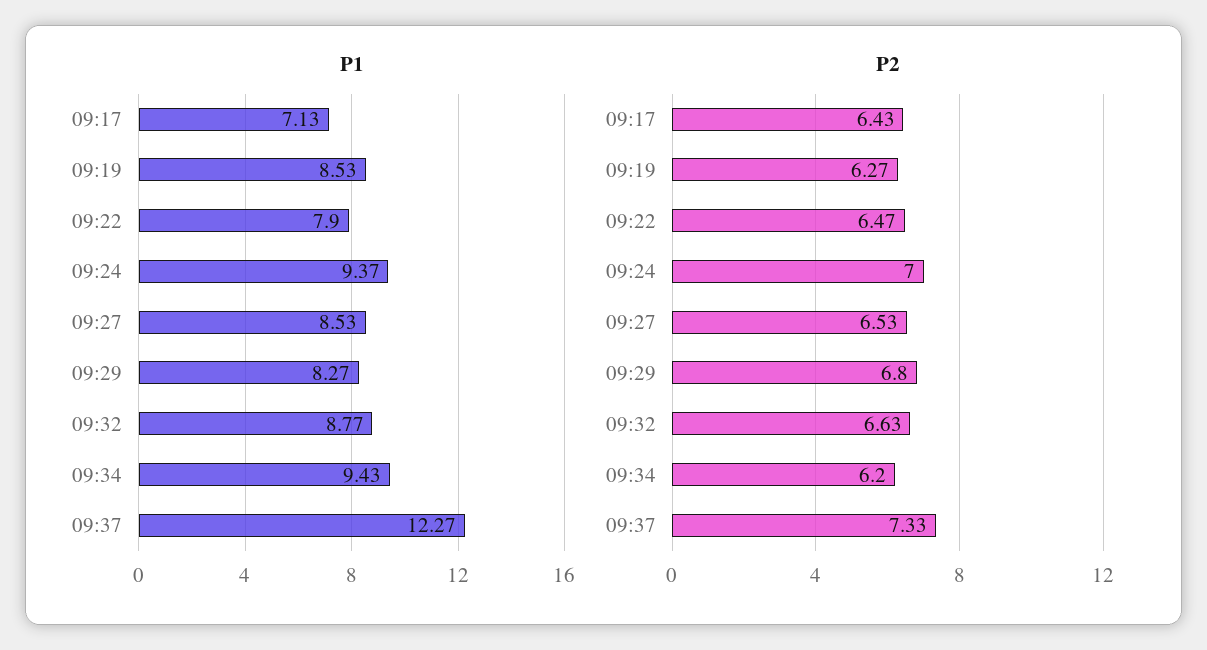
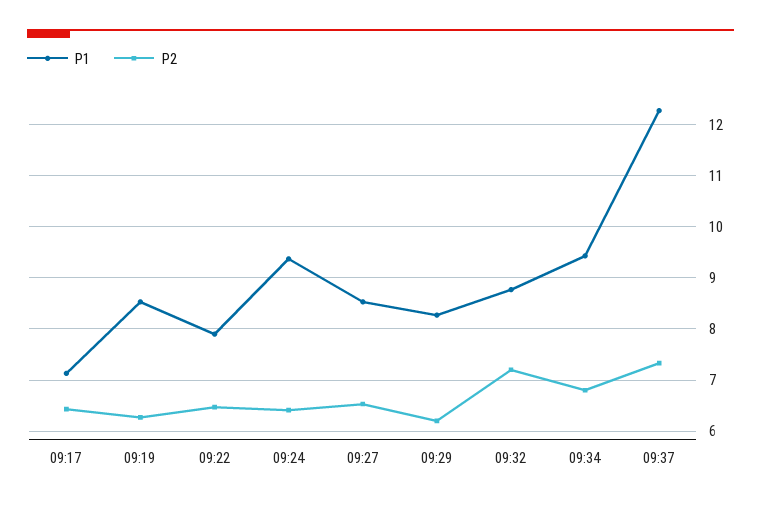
  {
    "P1": {
      "09:17": 7.13,
      "09:19": 8.53,
      "09:22": 7.9,
      "09:24": 9.37,
      "09:27": 8.53,
      "09:29": 8.27,
      "09:32": 8.77,
      "09:34": 9.43,
      "09:37": 12.27
    },
    "P2": {
      "09:17": 6.43,
      "09:19": 6.27,
      "09:22": 6.47,
-     "09:24": 7,
+     "09:24": 6.4,
      "09:27": 6.53,
-     "09:29": 6.8,
+     "09:29": 6.2,
-     "09:32": 6.63,
+     "09:32": 7.2,
-     "09:34": 6.2,
+     "09:34": 6.8,
      "09:37": 7.33
    }
  }

